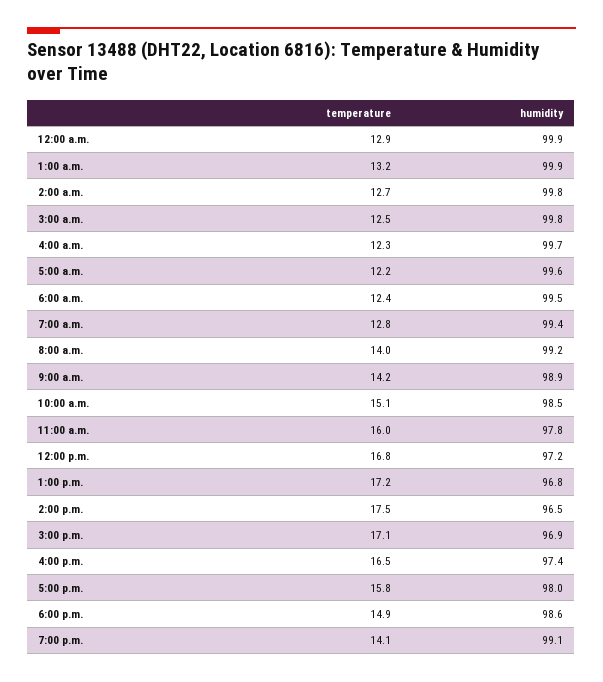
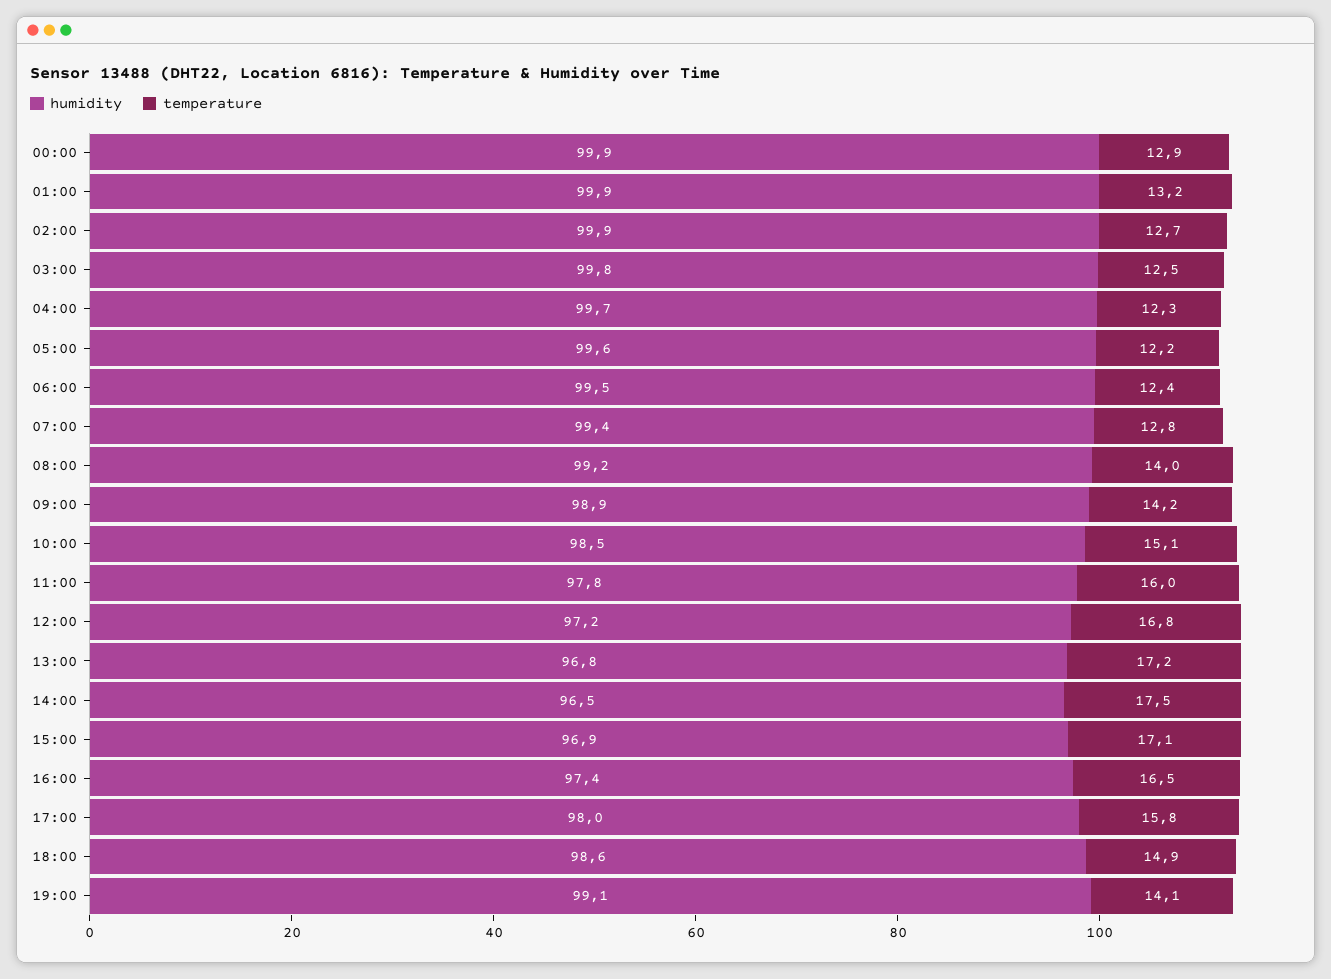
  {
    "temperature": {
      "12:00 a.m.": 12.9,
      "1:00 a.m.": 13.2,
      "2:00 a.m.": 12.7,
      "3:00 a.m.": 12.5,
      "4:00 a.m.": 12.3,
      "5:00 a.m.": 12.2,
      "6:00 a.m.": 12.4,
      "7:00 a.m.": 12.8,
      "8:00 a.m.": 14,
      "9:00 a.m.": 14.2,
      "10:00 a.m.": 15.1,
      "11:00 a.m.": 16,
      "12:00 p.m.": 16.8,
      "1:00 p.m.": 17.2,
      "2:00 p.m.": 17.5,
      "3:00 p.m.": 17.1,
      "4:00 p.m.": 16.5,
      "5:00 p.m.": 15.8,
      "6:00 p.m.": 14.9,
      "7:00 p.m.": 14.1
    },
    "humidity": {
      "12:00 a.m.": 99.9,
      "1:00 a.m.": 99.9,
-     "2:00 a.m.": 99.8,
+     "2:00 a.m.": 99.9,
      "3:00 a.m.": 99.8,
      "4:00 a.m.": 99.7,
      "5:00 a.m.": 99.6,
      "6:00 a.m.": 99.5,
      "7:00 a.m.": 99.4,
      "8:00 a.m.": 99.2,
      "9:00 a.m.": 98.9,
      "10:00 a.m.": 98.5,
      "11:00 a.m.": 97.8,
      "12:00 p.m.": 97.2,
      "1:00 p.m.": 96.8,
      "2:00 p.m.": 96.5,
      "3:00 p.m.": 96.9,
      "4:00 p.m.": 97.4,
      "5:00 p.m.": 98,
      "6:00 p.m.": 98.6,
      "7:00 p.m.": 99.1
    }
  }

